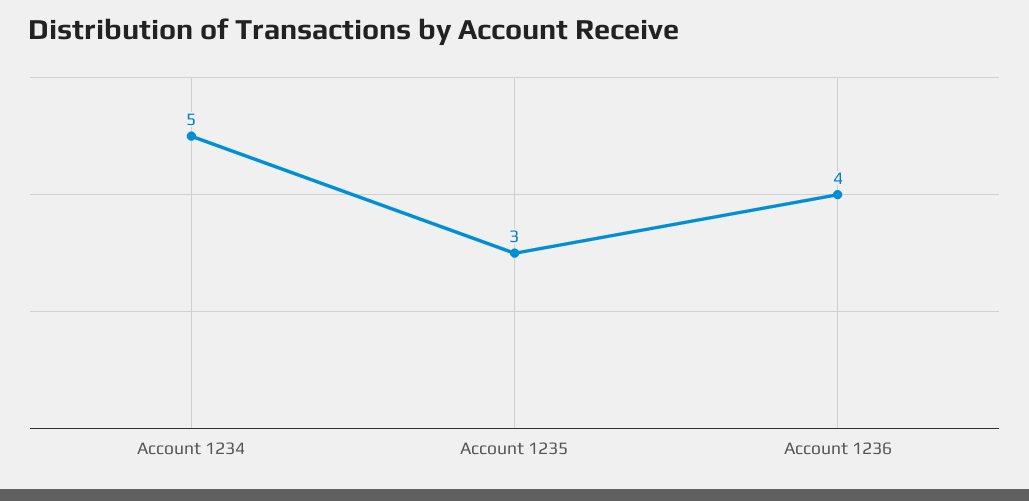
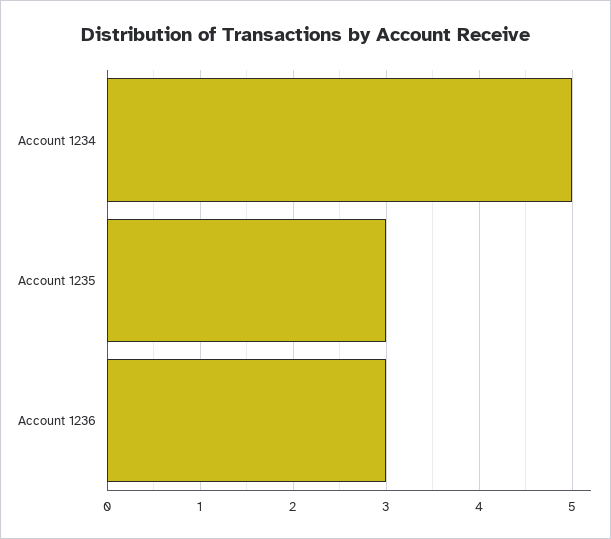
  {
    "Account 1234": 5,
    "Account 1235": 3,
-   "Account 1236": 4
+   "Account 1236": 3
  }

